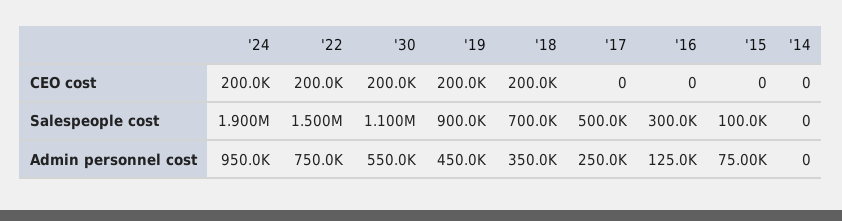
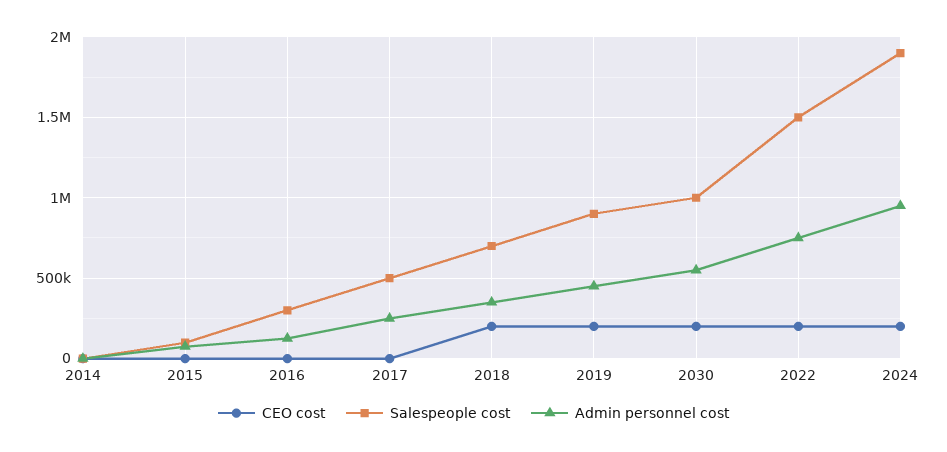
  {
    "CEO cost": {
      "'24": 200000,
      "'22": 200000,
      "'30": 200000,
      "'19": 200000,
      "'18": 200000,
      "'17": 0,
      "'16": 0,
      "'15": 0,
      "'14": 0
    },
    "Salespeople cost": {
      "'24": 1900000,
      "'22": 1500000,
-     "'30": 1100000,
+     "'30": 1000000,
      "'19": 900000,
      "'18": 700000,
      "'17": 500000,
      "'16": 300000,
      "'15": 100000,
      "'14": 0
    },
    "Admin personnel cost": {
      "'24": 950000,
      "'22": 750000,
      "'30": 550000,
      "'19": 450000,
      "'18": 350000,
      "'17": 250000,
      "'16": 125000,
      "'15": 75000,
      "'14": 0
    }
  }

